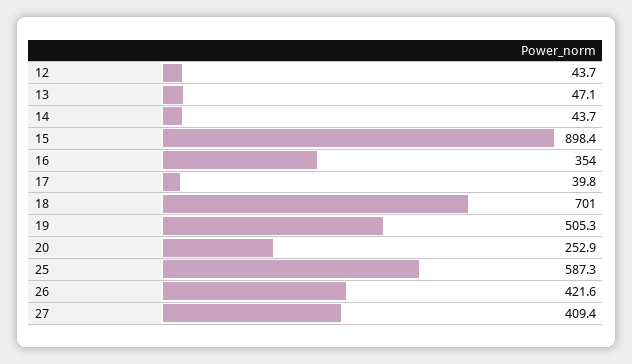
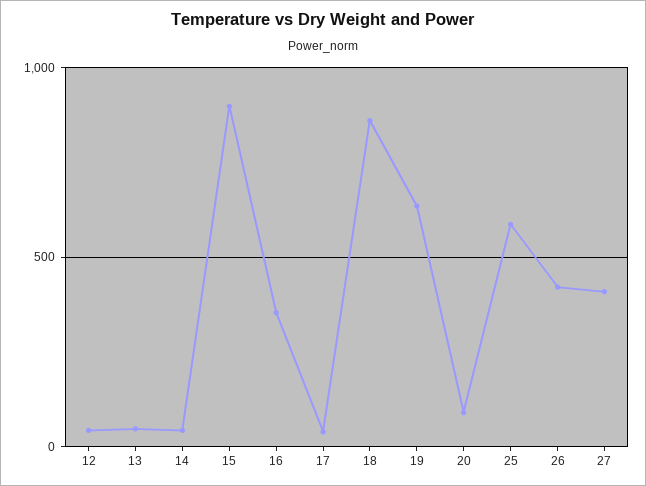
  {
    "12": 43.7,
    "13": 47.1,
    "14": 43.7,
    "15": 898.4,
    "16": 354,
    "17": 39.8,
-   "18": 701,
+   "18": 850,
-   "19": 505.3,
+   "19": 650,
-   "20": 252.9,
+   "20": 100,
    "25": 587.3,
    "26": 421.6,
    "27": 409.4
  }

